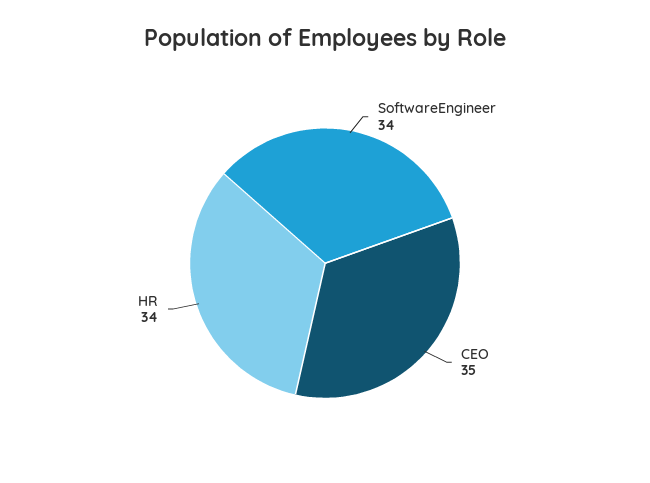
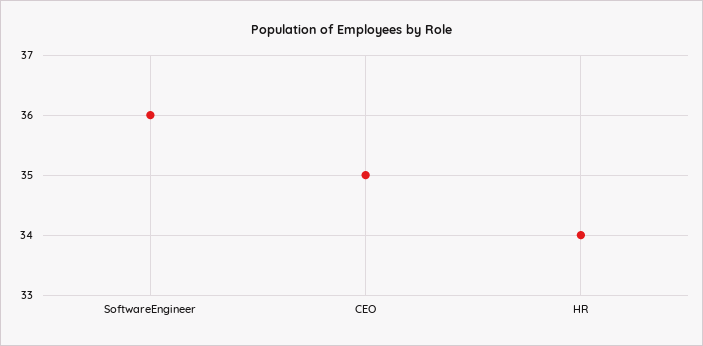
  {
-   "SoftwareEngineer": 34,
+   "SoftwareEngineer": 36,
    "CEO": 35,
    "HR": 34
  }

